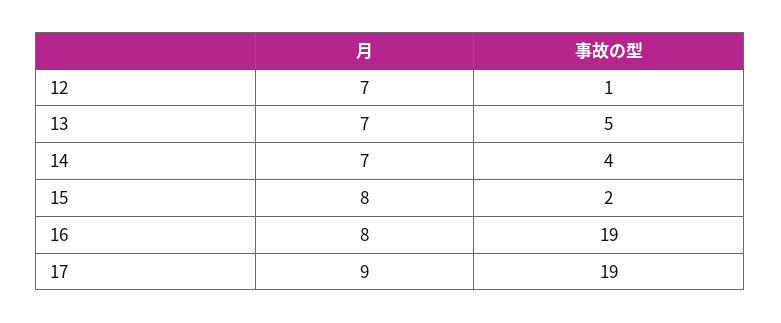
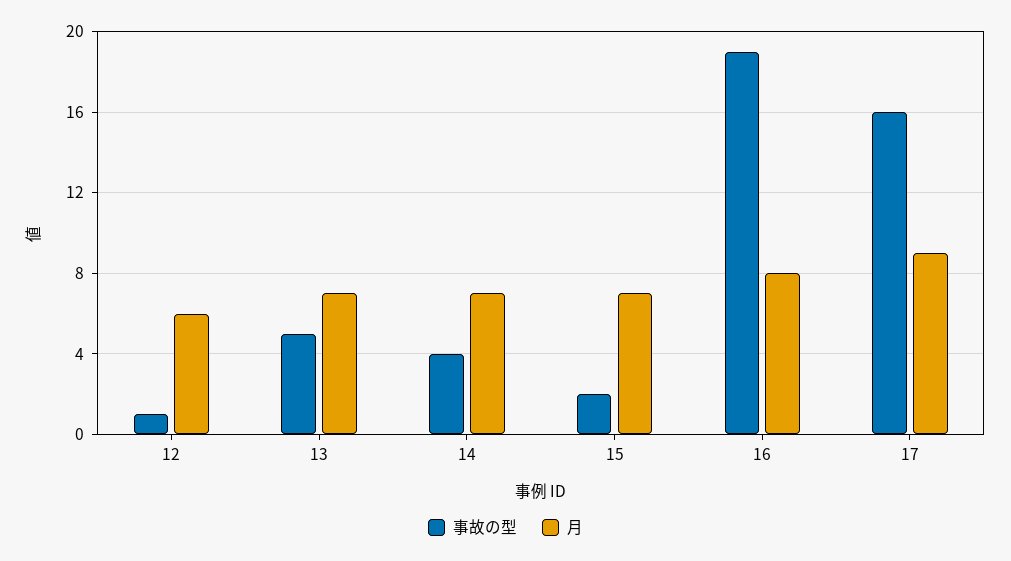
  {
    "月": {
-     "12": 7,
+     "12": 6,
      "13": 7,
      "14": 7,
-     "15": 8,
+     "15": 7,
      "16": 8,
      "17": 9
    },
    "事故の型": {
      "12": 1,
      "13": 5,
      "14": 4,
      "15": 2,
      "16": 19,
-     "17": 19
+     "17": 16
    }
  }

